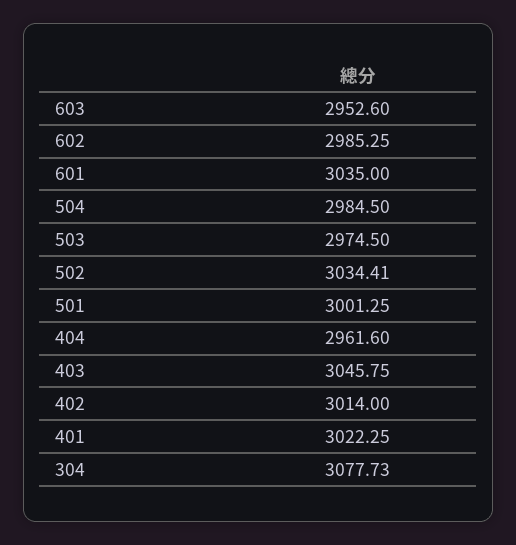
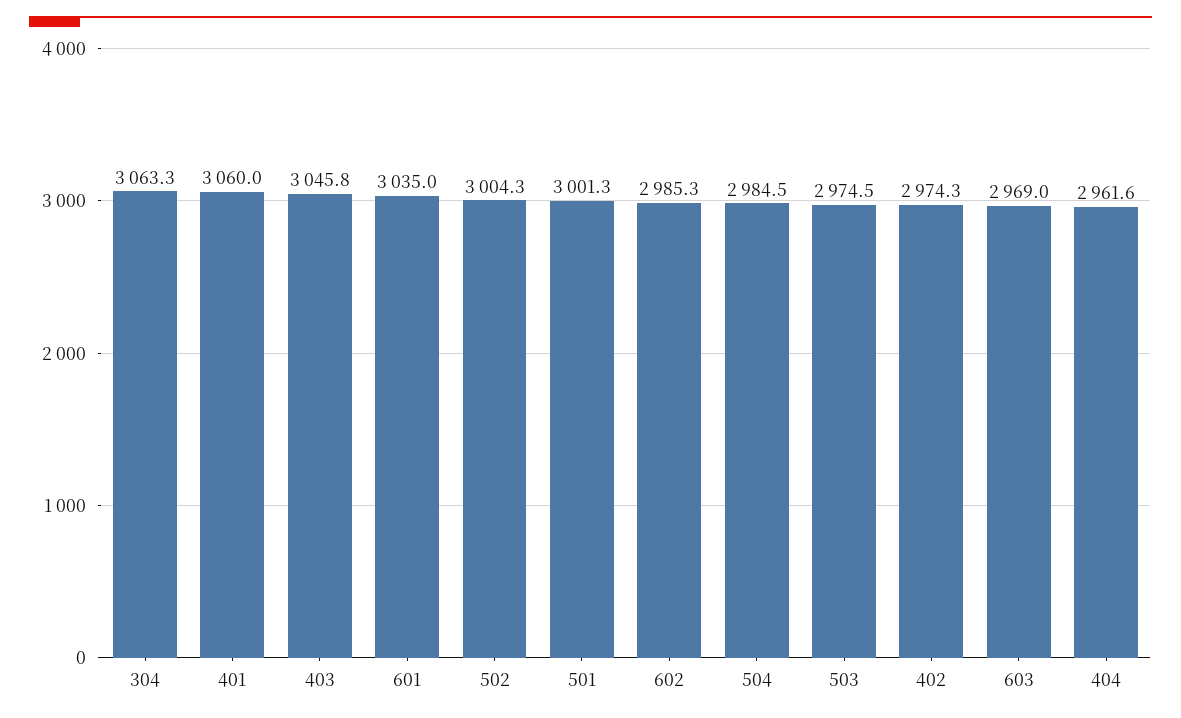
  {
-   "603": 2952.6,
+   "603": 2969,
    "602": 2985.25,
    "601": 3035,
    "504": 2984.5,
    "503": 2974.5,
-   "502": 3034.41,
+   "502": 3004.3,
    "501": 3001.25,
    "404": 2961.6,
    "403": 3045.75,
-   "402": 3014,
+   "402": 2974.3,
-   "401": 3022.25,
+   "401": 3060,
-   "304": 3077.73
+   "304": 3063.3
  }

